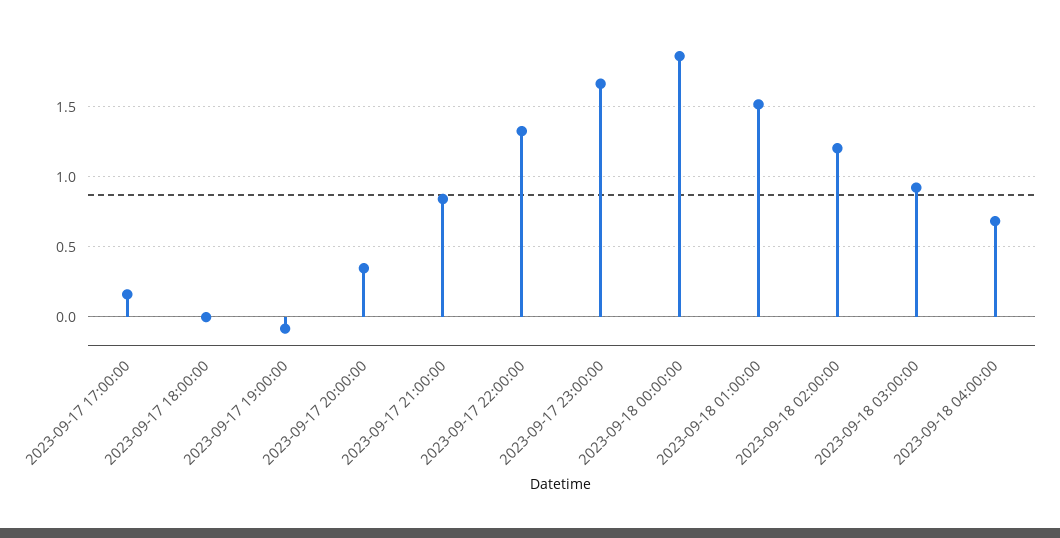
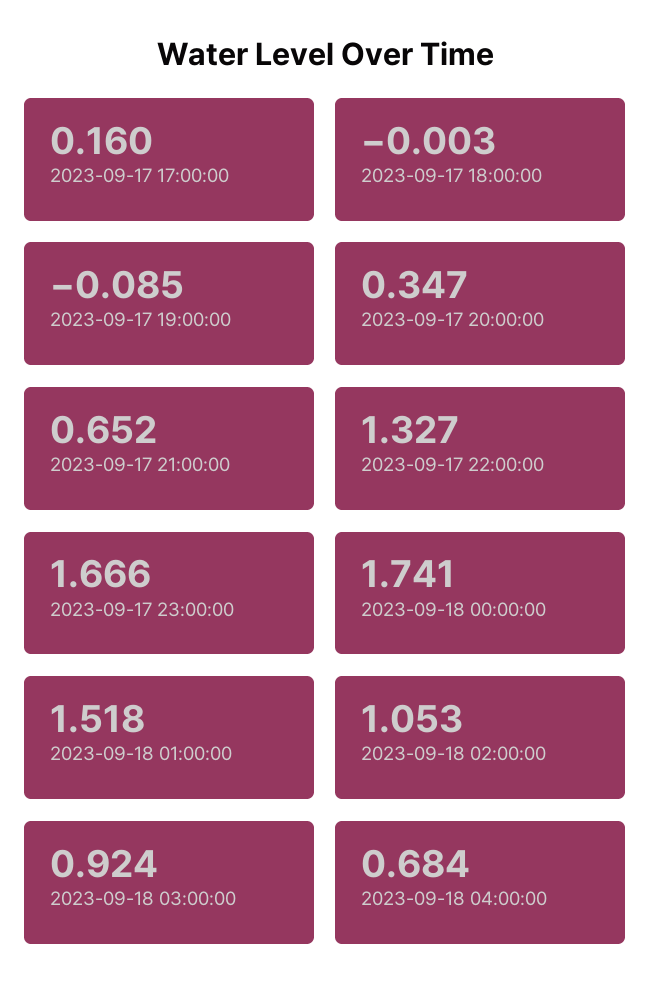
  {
    "2023-09-17 17:00:00": 0.16,
    "2023-09-17 18:00:00": -0.003,
    "2023-09-17 19:00:00": -0.085,
    "2023-09-17 20:00:00": 0.347,
-   "2023-09-17 21:00:00": 0.85,
+   "2023-09-17 21:00:00": 0.652,
    "2023-09-17 22:00:00": 1.327,
    "2023-09-17 23:00:00": 1.666,
-   "2023-09-18 00:00:00": 1.85,
+   "2023-09-18 00:00:00": 1.741,
    "2023-09-18 01:00:00": 1.518,
-   "2023-09-18 02:00:00": 1.2,
+   "2023-09-18 02:00:00": 1.053,
    "2023-09-18 03:00:00": 0.924,
    "2023-09-18 04:00:00": 0.684
  }

